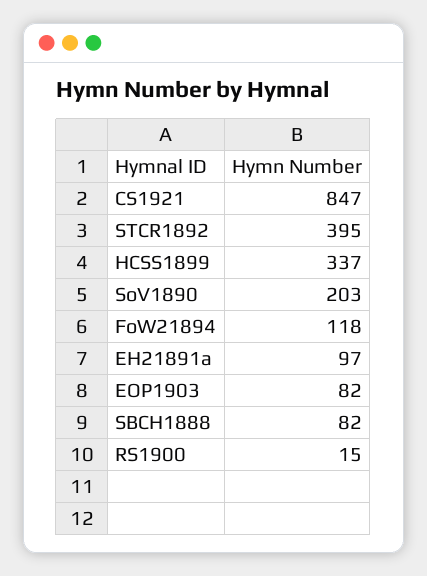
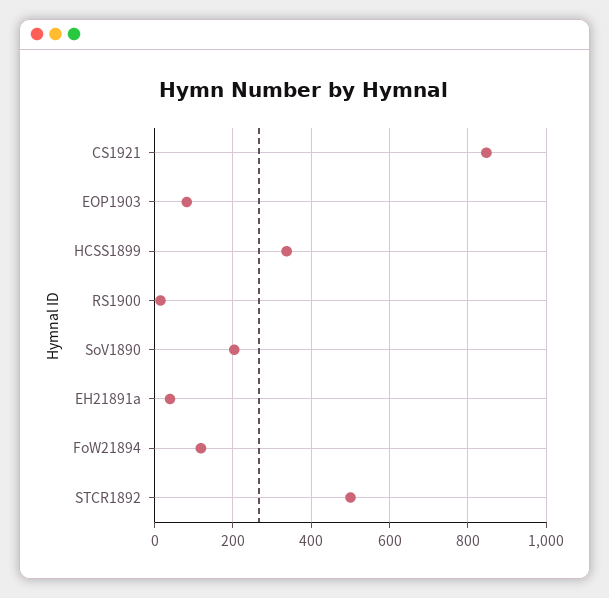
  {
    "CS1921": 847,
-   "STCR1892": 395,
+   "STCR1892": 500,
    "HCSS1899": 337,
    "SoV1890": 203,
    "FoW21894": 118,
-   "EH21891a": 97,
+   "EH21891a": 40,
    "EOP1903": 82,
-   "SBCH1888": 82,
    "RS1900": 15
  }

